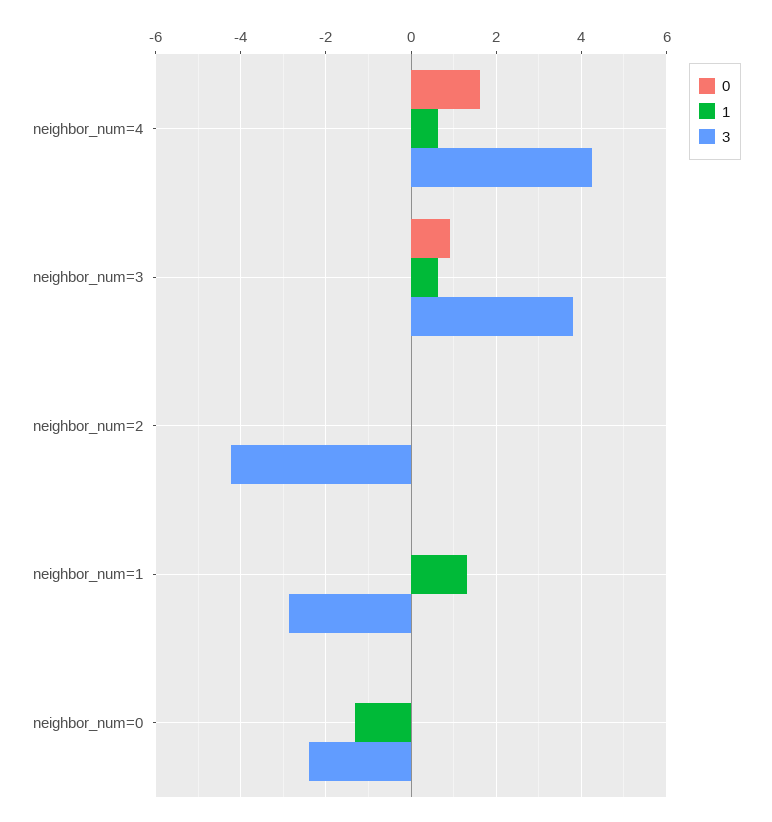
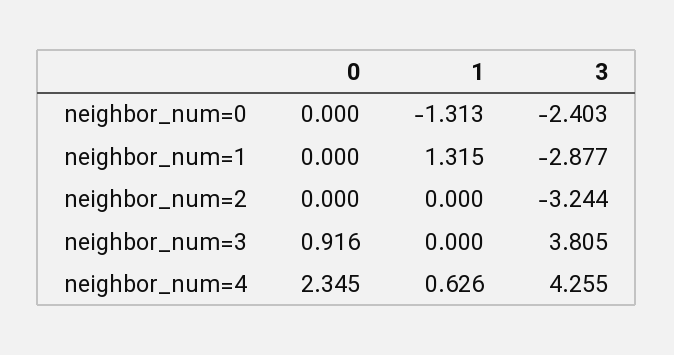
  {
    "0": {
-     "neighbor_num=4": 1.6,
+     "neighbor_num=4": 2.345,
      "neighbor_num=3": 0.916,
      "neighbor_num=2": 0,
      "neighbor_num=1": 0,
      "neighbor_num=0": 0
    },
    "1": {
      "neighbor_num=4": 0.626,
-     "neighbor_num=3": 0.6,
+     "neighbor_num=3": 0,
      "neighbor_num=2": 0,
      "neighbor_num=1": 1.315,
      "neighbor_num=0": -1.313
    },
    "3": {
      "neighbor_num=4": 4.255,
      "neighbor_num=3": 3.805,
-     "neighbor_num=2": -4.2,
+     "neighbor_num=2": -3.244,
      "neighbor_num=1": -2.877,
      "neighbor_num=0": -2.403
    }
  }

